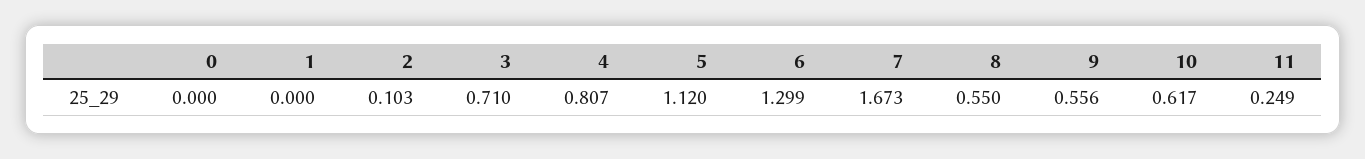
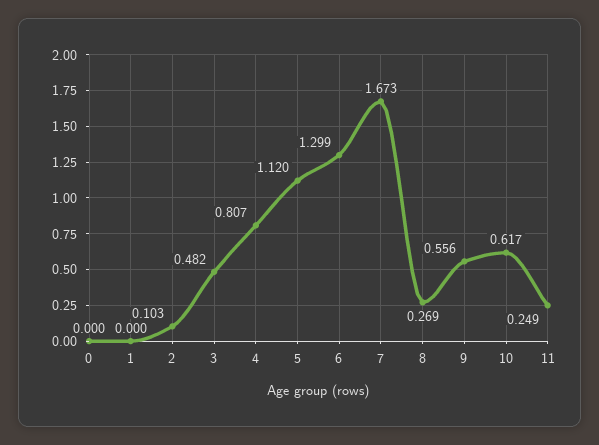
  {
    "0": 0,
    "1": 0,
    "2": 0.103,
-   "3": 0.71,
+   "3": 0.482,
    "4": 0.807,
    "5": 1.12,
    "6": 1.299,
    "7": 1.673,
-   "8": 0.55,
+   "8": 0.269,
    "9": 0.556,
    "10": 0.617,
    "11": 0.249
  }

